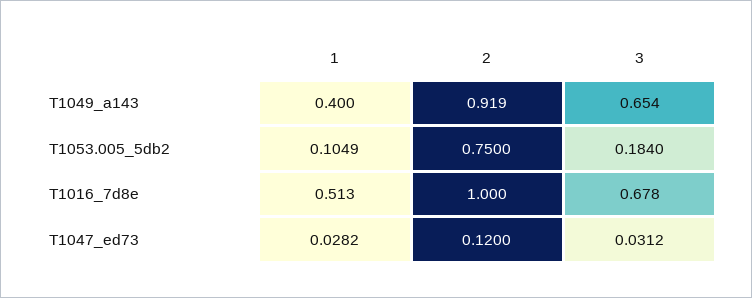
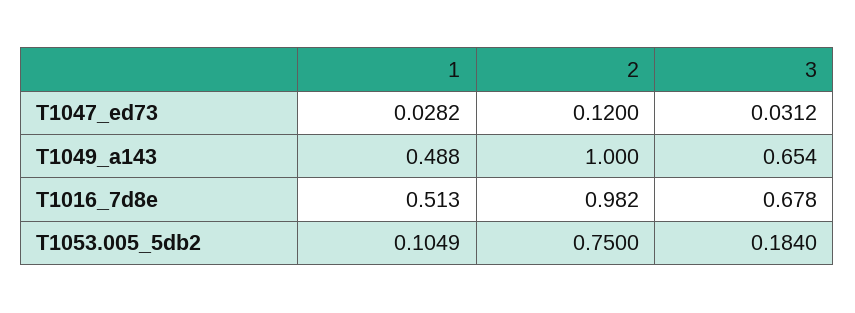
  {
    "1": {
-     "T1049_a143": 0.4,
+     "T1049_a143": 0.488,
      "T1053.005_5db2": 0.1049,
      "T1016_7d8e": 0.513,
      "T1047_ed73": 0.0282
    },
    "2": {
-     "T1049_a143": 0.919,
+     "T1049_a143": 1,
      "T1053.005_5db2": 0.75,
-     "T1016_7d8e": 1,
+     "T1016_7d8e": 0.982,
      "T1047_ed73": 0.12
    },
    "3": {
      "T1049_a143": 0.654,
      "T1053.005_5db2": 0.184,
      "T1016_7d8e": 0.678,
      "T1047_ed73": 0.0312
    }
  }

